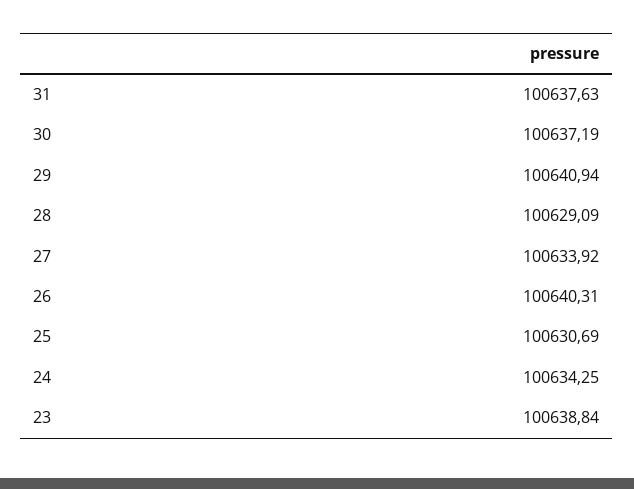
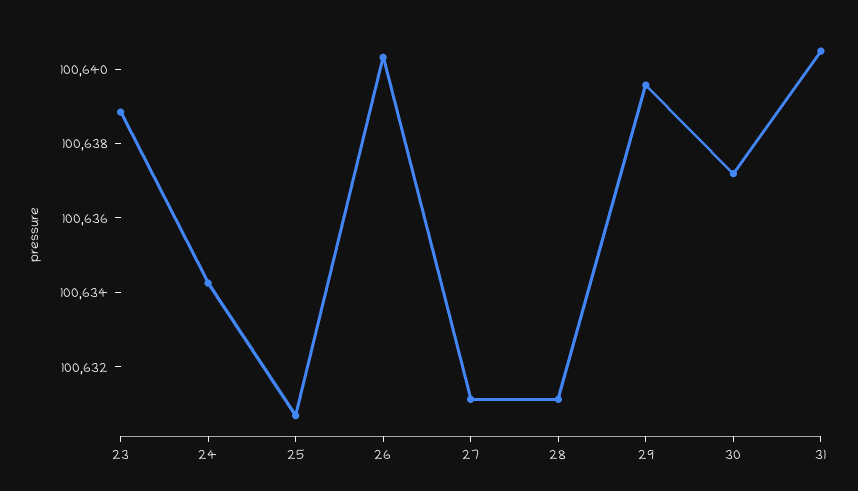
  {
-   "31": 100637.63,
+   "31": 100640.5,
    "30": 100637.19,
-   "29": 100640.94,
+   "29": 100639.5,
-   "28": 100629.09,
+   "28": 100631,
-   "27": 100633.92,
+   "27": 100631,
    "26": 100640.31,
    "25": 100630.69,
    "24": 100634.25,
    "23": 100638.84
  }

